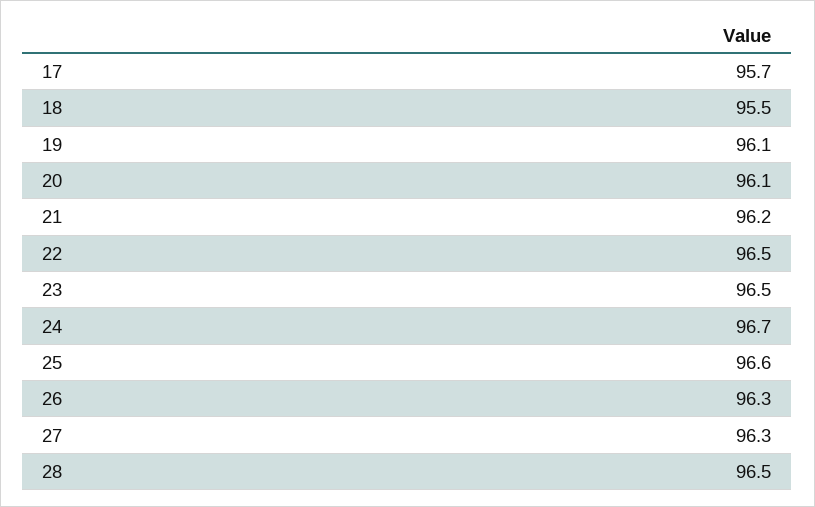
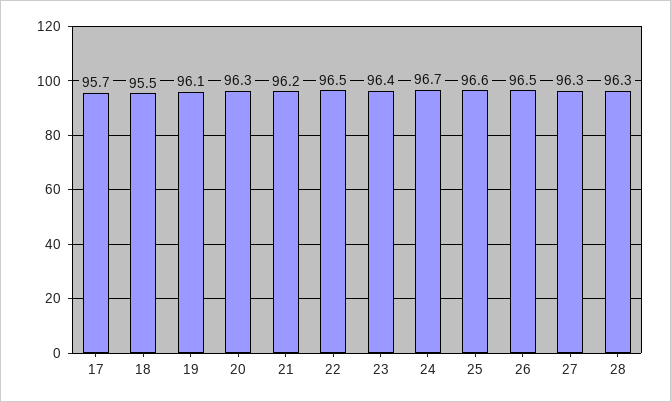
  {
    "17": 95.7,
    "18": 95.5,
    "19": 96.1,
-   "20": 96.1,
+   "20": 96.3,
    "21": 96.2,
    "22": 96.5,
-   "23": 96.5,
+   "23": 96.4,
    "24": 96.7,
    "25": 96.6,
-   "26": 96.3,
+   "26": 96.5,
    "27": 96.3,
-   "28": 96.5
+   "28": 96.3
  }

